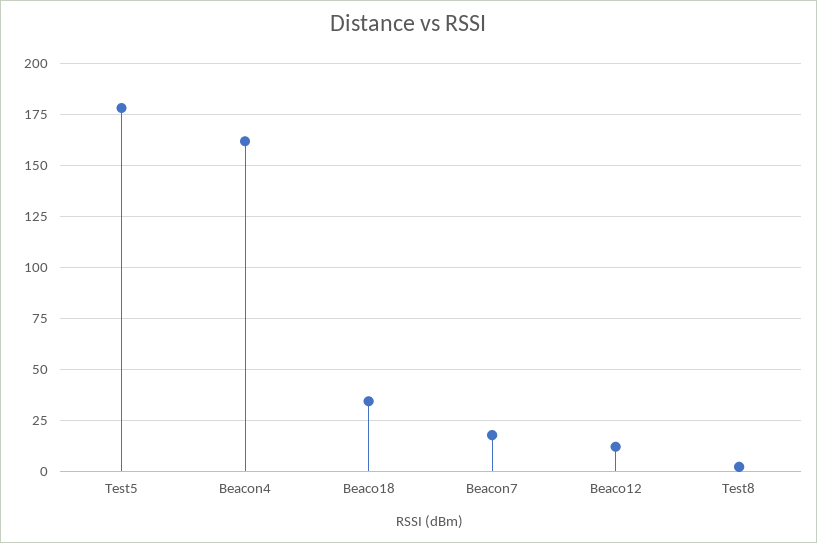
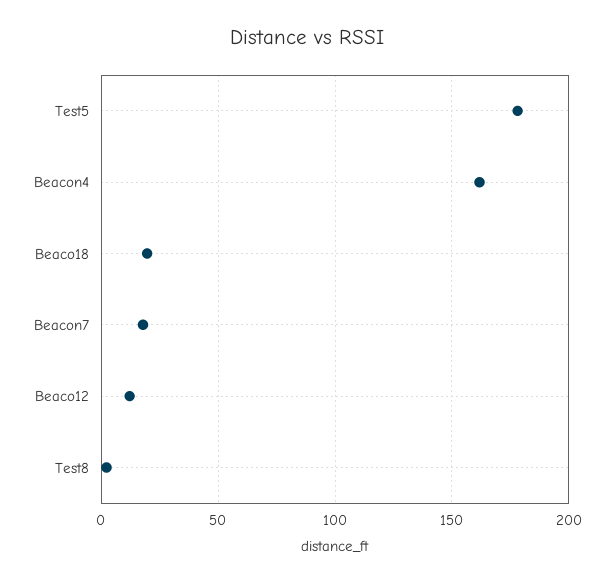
  {
    "Test5": 180,
    "Beacon4": 160,
-   "Beaco18": 35,
+   "Beaco18": 20,
    "Beacon7": 20,
    "Beaco12": 10,
    "Test8": 0
  }

